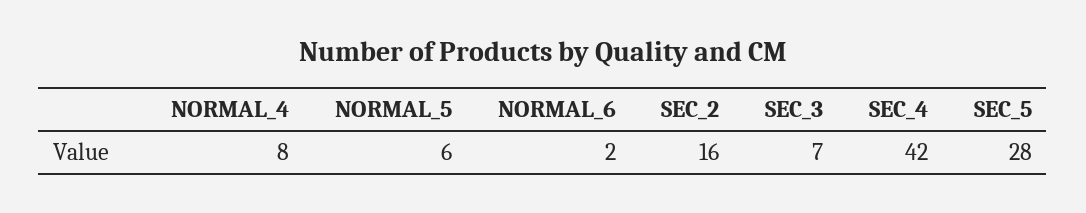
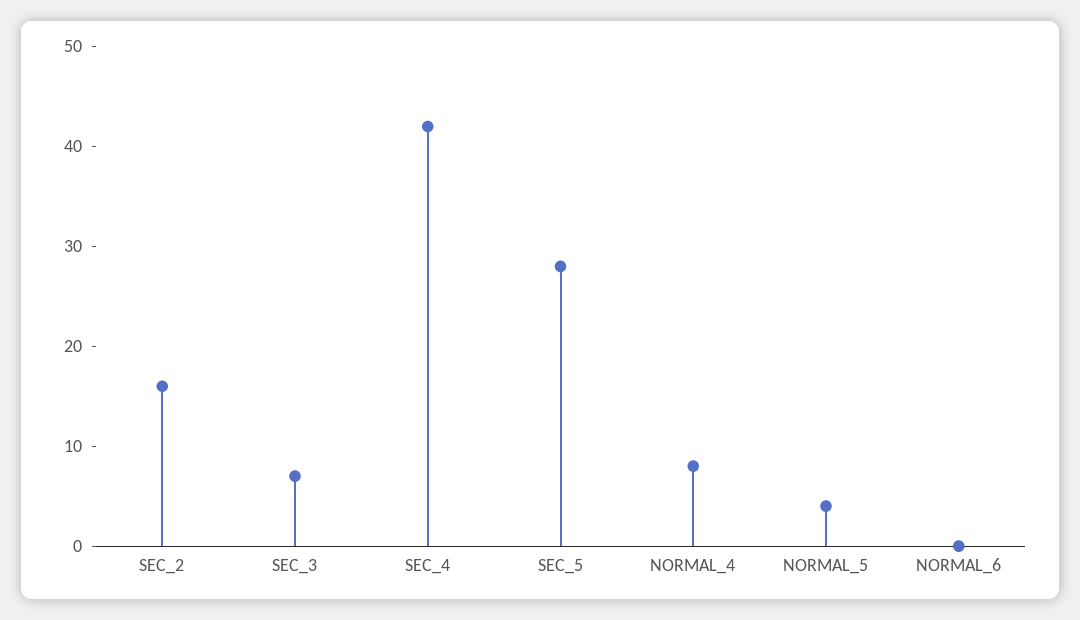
  {
    "NORMAL_4": 8,
-   "NORMAL_5": 6,
+   "NORMAL_5": 4,
-   "NORMAL_6": 2,
+   "NORMAL_6": 0,
    "SEC_2": 16,
    "SEC_3": 7,
    "SEC_4": 42,
    "SEC_5": 28
  }

